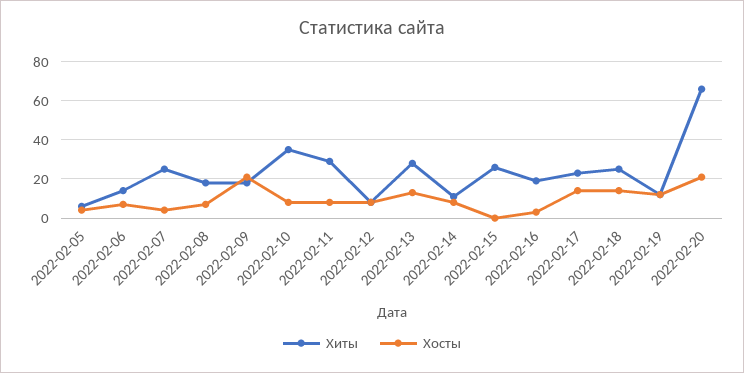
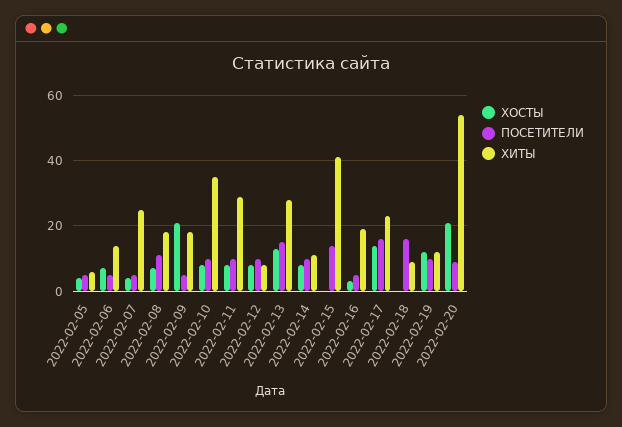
  {
    "Хиты": {
      "2022-02-05": 5,
      "2022-02-06": 15,
      "2022-02-07": 25,
      "2022-02-08": 20,
      "2022-02-09": 20,
      "2022-02-10": 35,
      "2022-02-11": 30,
      "2022-02-12": 10,
      "2022-02-13": 30,
      "2022-02-14": 10,
-     "2022-02-15": 25,
+     "2022-02-15": 40,
      "2022-02-16": 20,
      "2022-02-17": 25,
-     "2022-02-18": 25,
+     "2022-02-18": 10,
      "2022-02-19": 10,
-     "2022-02-20": 65
+     "2022-02-20": 55
    },
    "Хосты": {
      "2022-02-05": 5,
      "2022-02-06": 5,
      "2022-02-07": 5,
      "2022-02-08": 5,
      "2022-02-09": 20,
      "2022-02-10": 10,
      "2022-02-11": 10,
      "2022-02-12": 10,
      "2022-02-13": 15,
      "2022-02-14": 10,
      "2022-02-15": 0,
      "2022-02-16": 5,
      "2022-02-17": 15,
-     "2022-02-18": 15,
+     "2022-02-18": 0,
      "2022-02-19": 10,
      "2022-02-20": 20
-   }
+   },
+   "ПОСЕТИТЕЛИ": {
+     "2022-02-05": 5,
+     "2022-02-06": 5,
+     "2022-02-07": 5,
+     "2022-02-08": 10,
+     "2022-02-09": 5,
+     "2022-02-10": 10,
+     "2022-02-11": 10,
+     "2022-02-12": 10,
+     "2022-02-13": 15,
+     "2022-02-14": 10,
+     "2022-02-15": 15,
+     "2022-02-16": 5,
+     "2022-02-17": 15,
+     "2022-02-18": 15,
+     "2022-02-19": 10,
+     "2022-02-20": 10
+   }
  }

